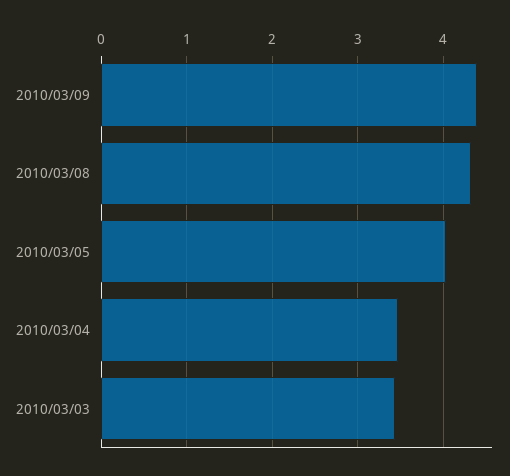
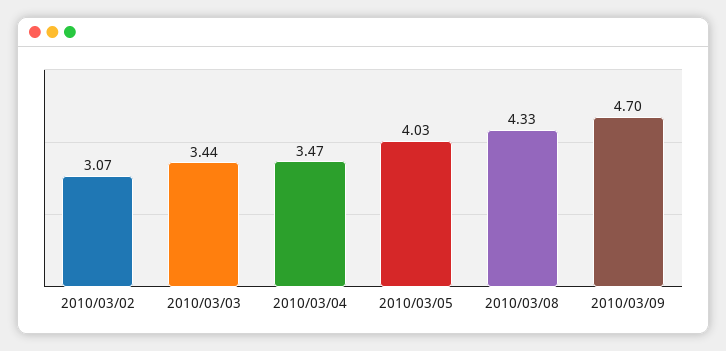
  {
-   "2010/03/09": 4.4,
+   "2010/03/09": 4.7,
    "2010/03/08": 4.33,
    "2010/03/05": 4.03,
    "2010/03/04": 3.47,
-   "2010/03/03": 3.44
+   "2010/03/03": 3.44,
+   "2010/03/02": 3.07
  }

